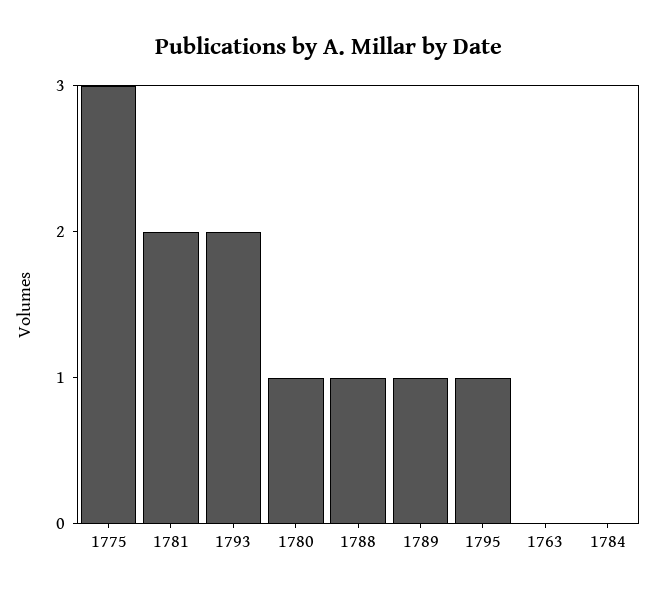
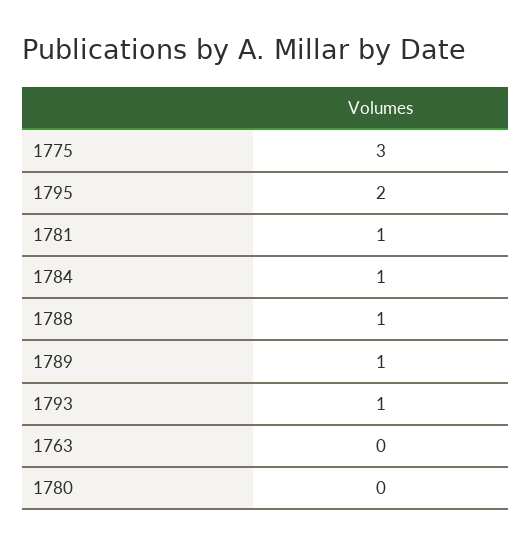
  {
    "1775": 3,
-   "1781": 2,
+   "1781": 1,
-   "1793": 2,
+   "1793": 1,
-   "1780": 1,
+   "1780": 0,
    "1788": 1,
    "1789": 1,
-   "1795": 1,
+   "1795": 2,
    "1763": 0,
-   "1784": 0
+   "1784": 1
  }

